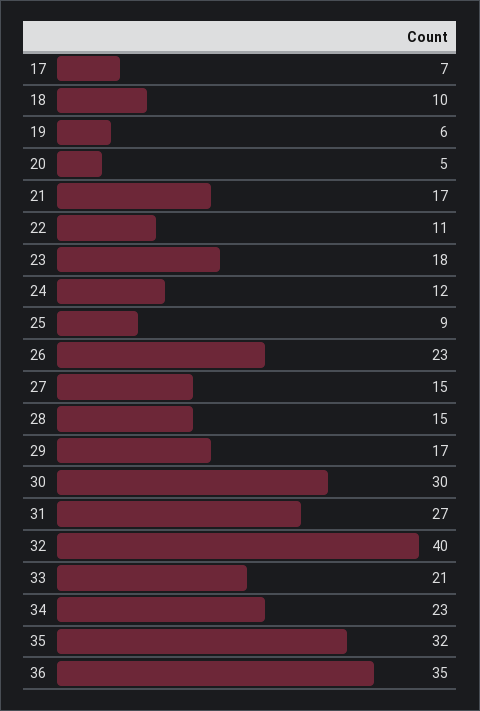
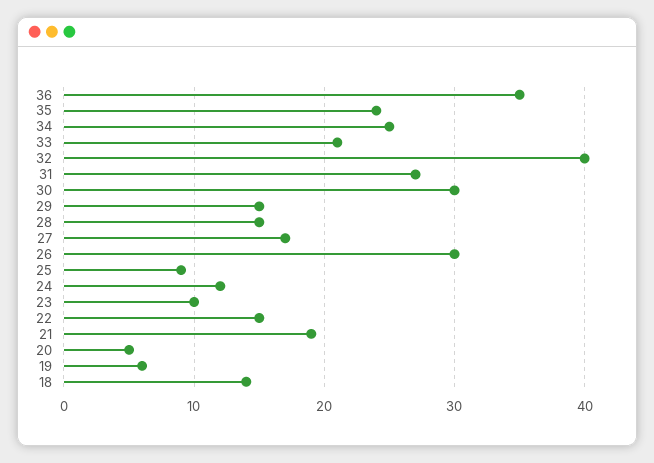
  {
-   "17": 7,
-   "18": 10,
+   "18": 14,
    "19": 6,
    "20": 5,
-   "21": 17,
+   "21": 19,
-   "22": 11,
+   "22": 15,
-   "23": 18,
+   "23": 10,
    "24": 12,
    "25": 9,
-   "26": 23,
+   "26": 30,
-   "27": 15,
+   "27": 17,
    "28": 15,
-   "29": 17,
+   "29": 15,
    "30": 30,
    "31": 27,
    "32": 40,
    "33": 21,
-   "34": 23,
+   "34": 25,
-   "35": 32,
+   "35": 24,
    "36": 35
  }

